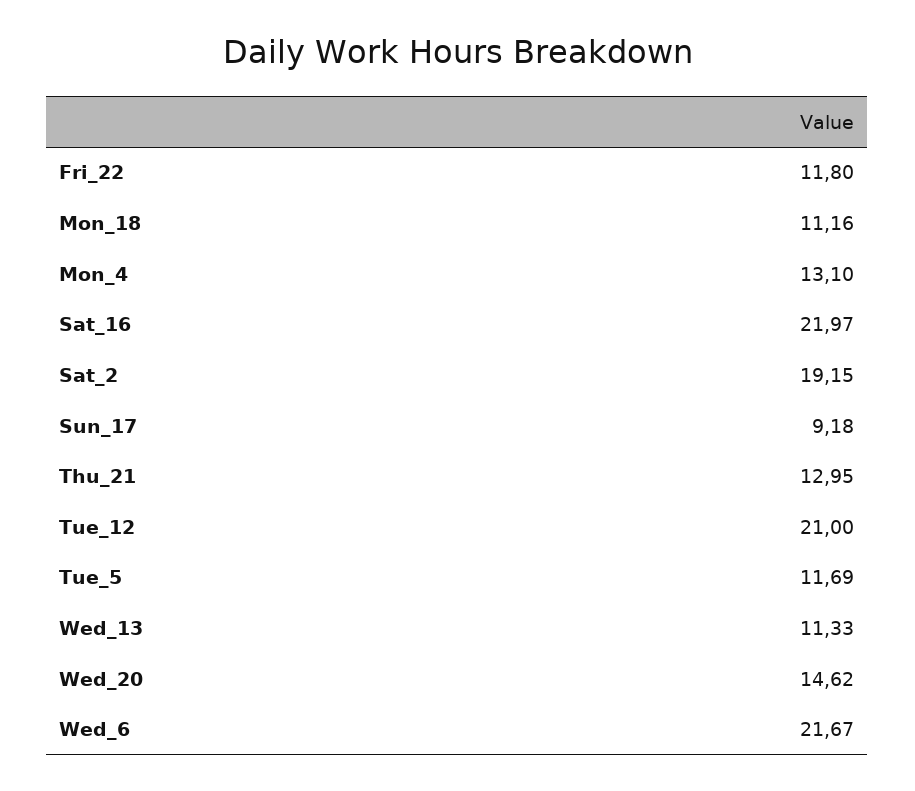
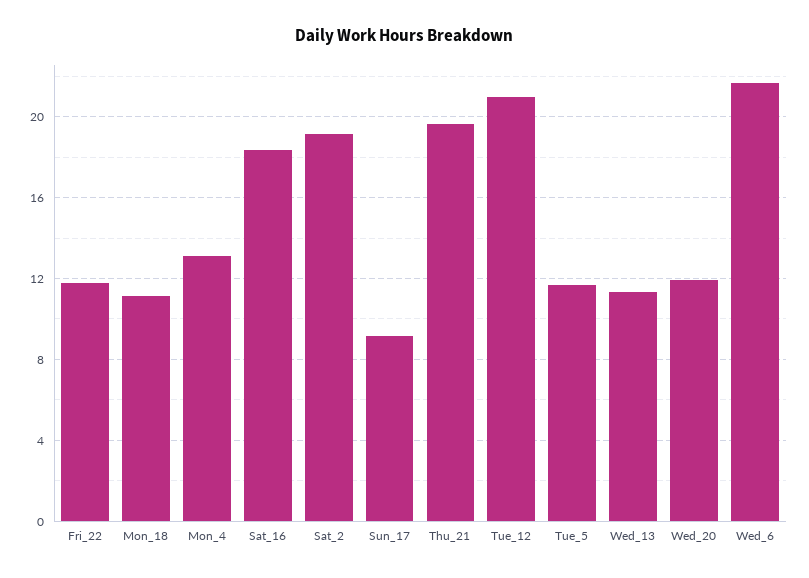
  {
    "Fri_22": 11.8,
    "Mon_18": 11.16,
    "Mon_4": 13.1,
-   "Sat_16": 21.97,
+   "Sat_16": 18.5,
    "Sat_2": 19.15,
    "Sun_17": 9.18,
-   "Thu_21": 12.95,
+   "Thu_21": 19.5,
    "Tue_12": 21,
    "Tue_5": 11.69,
    "Wed_13": 11.33,
-   "Wed_20": 14.62,
+   "Wed_20": 12,
    "Wed_6": 21.67
  }

